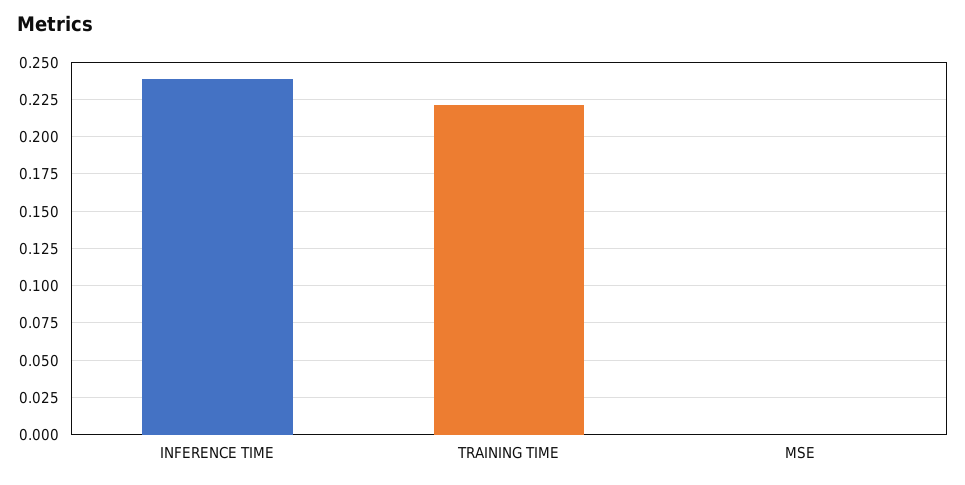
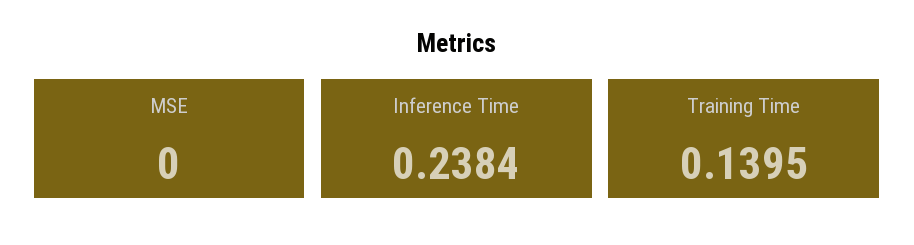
  {
    "INFERENCE TIME": 0.2384,
-   "TRAINING TIME": 0.22,
+   "TRAINING TIME": 0.1395,
    "MSE": 0
  }

